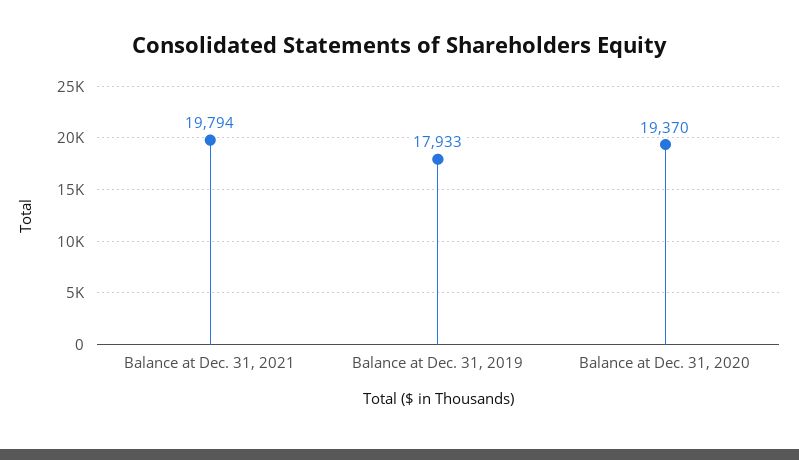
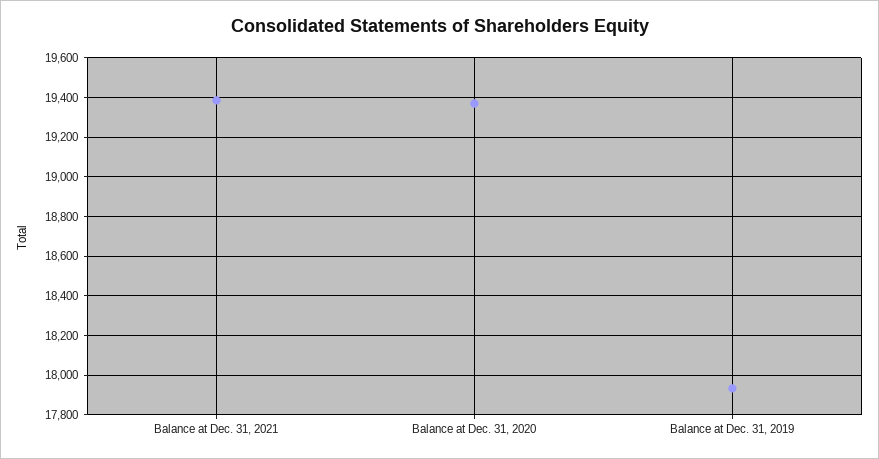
  {
-   "Balance at Dec. 31, 2021": 19794,
+   "Balance at Dec. 31, 2021": 19400,
    "Balance at Dec. 31, 2019": 17933,
    "Balance at Dec. 31, 2020": 19370
  }

